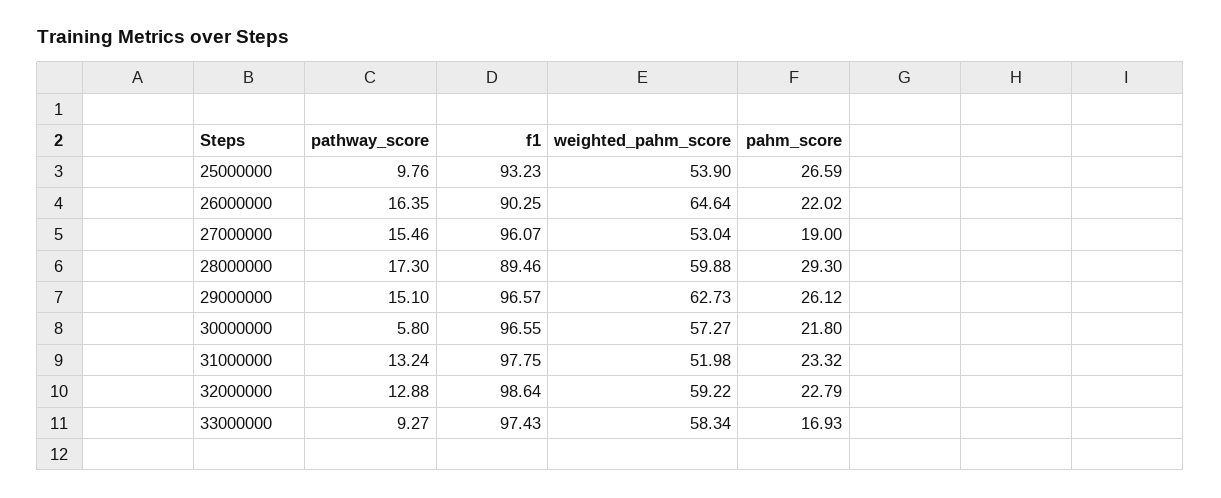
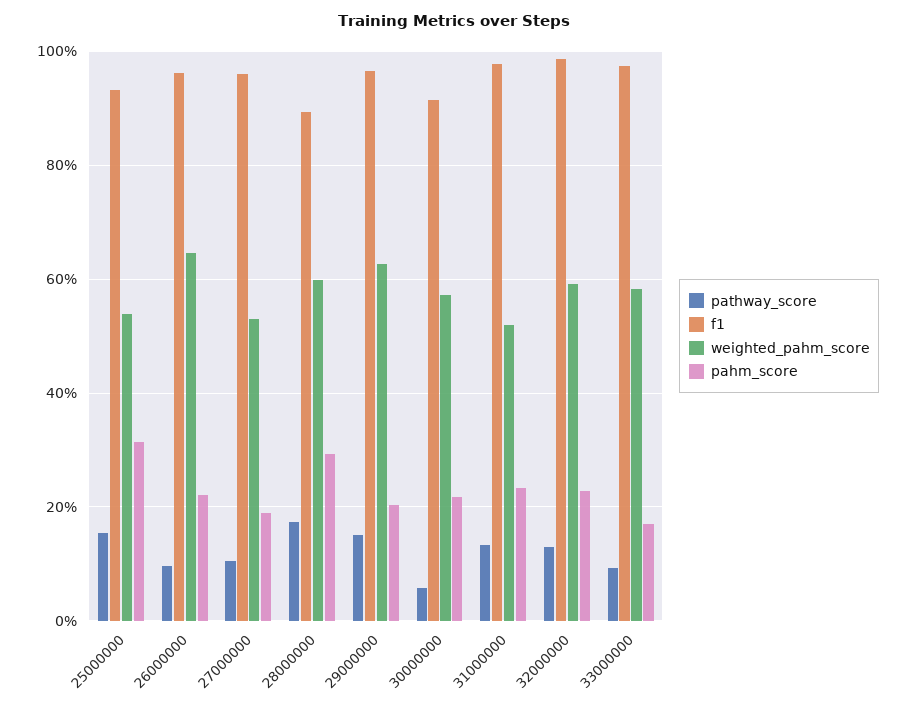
  {
    "pathway_score": {
-     "25000000": 9.76,
+     "25000000": 16,
-     "26000000": 16.35,
+     "26000000": 10,
-     "27000000": 15.46,
+     "27000000": 10,
      "28000000": 17.3,
      "29000000": 15.1,
      "30000000": 5.8,
      "31000000": 13.24,
      "32000000": 12.88,
      "33000000": 9.27
    },
    "f1": {
      "25000000": 93.23,
-     "26000000": 90.25,
+     "26000000": 96,
      "27000000": 96.07,
      "28000000": 89.46,
      "29000000": 96.57,
-     "30000000": 96.55,
+     "30000000": 92,
      "31000000": 97.75,
      "32000000": 98.64,
      "33000000": 97.43
    },
    "weighted_pahm_score": {
      "25000000": 53.9,
      "26000000": 64.64,
      "27000000": 53.04,
      "28000000": 59.88,
      "29000000": 62.73,
      "30000000": 57.27,
      "31000000": 51.98,
      "32000000": 59.22,
      "33000000": 58.34
    },
    "pahm_score": {
-     "25000000": 26.59,
+     "25000000": 32,
      "26000000": 22.02,
      "27000000": 19,
      "28000000": 29.3,
-     "29000000": 26.12,
+     "29000000": 20,
      "30000000": 21.8,
      "31000000": 23.32,
      "32000000": 22.79,
      "33000000": 16.93
    }
  }

